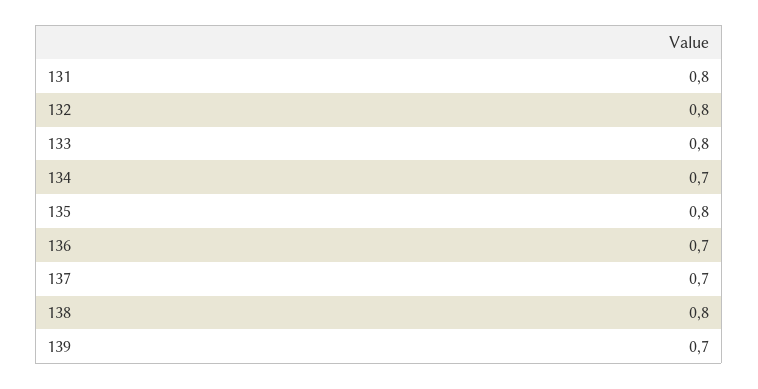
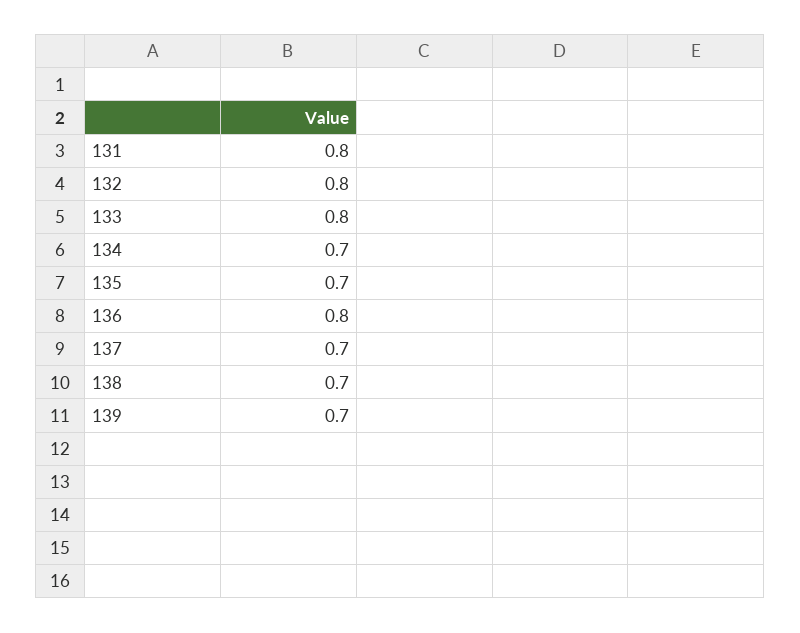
  {
    "131": 0.8,
    "132": 0.8,
    "133": 0.8,
    "134": 0.7,
-   "135": 0.8,
+   "135": 0.7,
-   "136": 0.7,
+   "136": 0.8,
    "137": 0.7,
-   "138": 0.8,
+   "138": 0.7,
    "139": 0.7
  }

